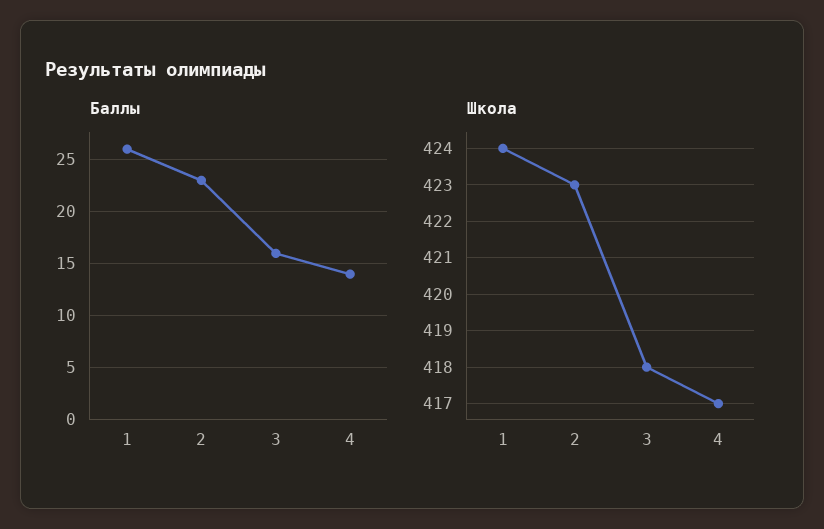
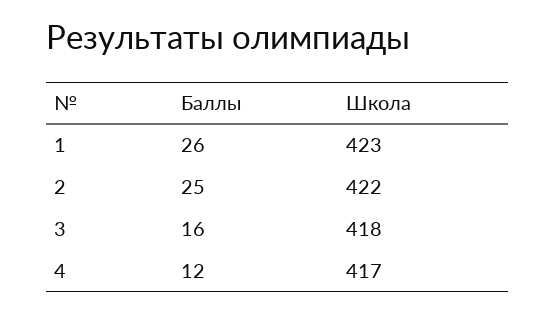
  {
    "Баллы": {
      "1": 26,
-     "2": 23,
+     "2": 25,
      "3": 16,
-     "4": 14
+     "4": 12
    },
    "Школа": {
-     "1": 424,
+     "1": 423,
-     "2": 423,
+     "2": 422,
      "3": 418,
      "4": 417
    }
  }

